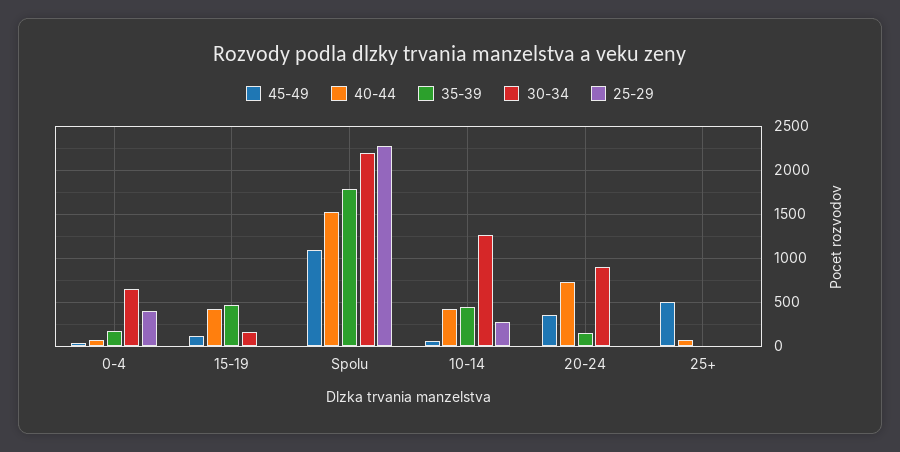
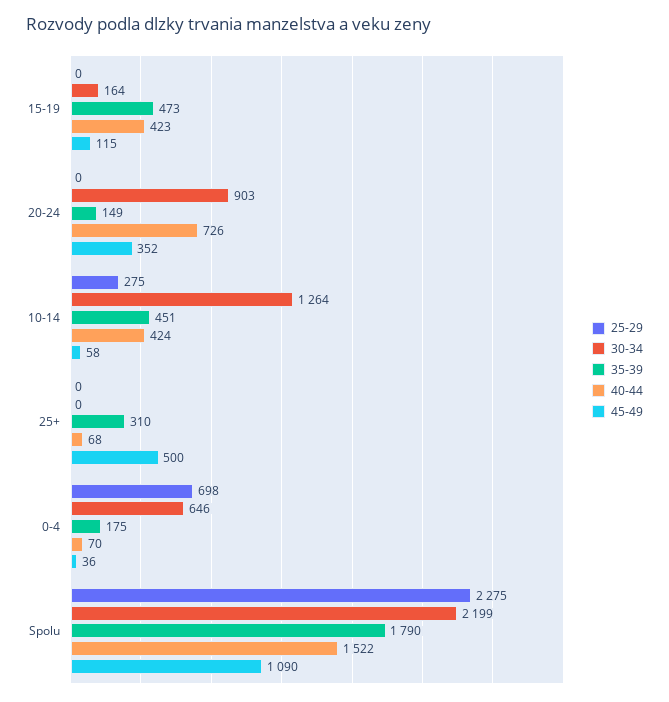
  {
    "45-49": {
      "0-4": 36,
      "15-19": 115,
      "Spolu": 1090,
      "10-14": 58,
      "20-24": 352,
      "25+": 500
    },
    "40-44": {
      "0-4": 70,
      "15-19": 423,
      "Spolu": 1522,
      "10-14": 424,
      "20-24": 726,
      "25+": 68
    },
    "35-39": {
      "0-4": 175,
      "15-19": 473,
      "Spolu": 1790,
      "10-14": 451,
      "20-24": 149,
-     "25+": 0
+     "25+": 310
    },
    "30-34": {
      "0-4": 646,
      "15-19": 164,
      "Spolu": 2199,
      "10-14": 1264,
      "20-24": 903,
      "25+": 0
    },
    "25-29": {
-     "0-4": 400,
+     "0-4": 698,
      "15-19": 0,
      "Spolu": 2275,
      "10-14": 275,
      "20-24": 0,
      "25+": 0
    }
  }

